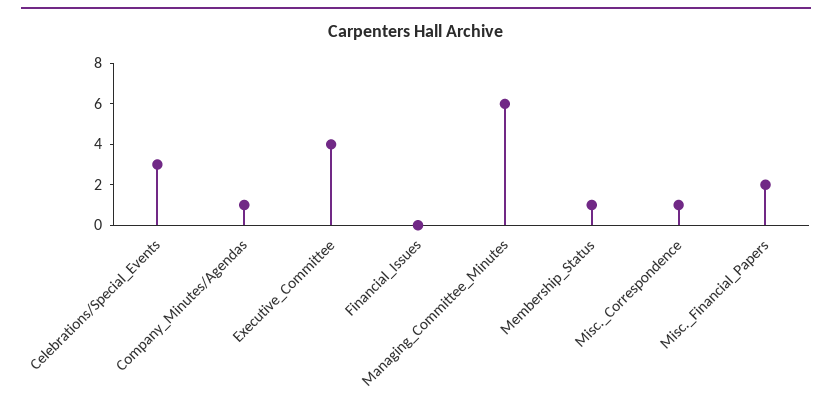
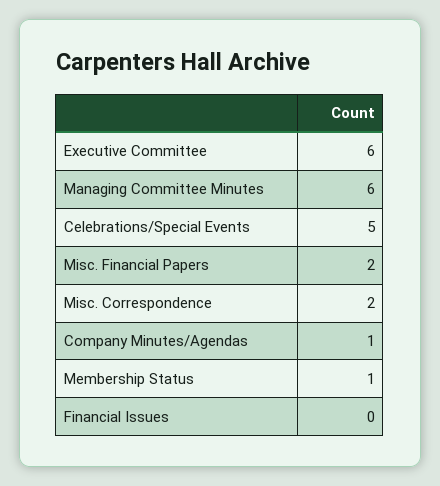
  {
-   "Celebrations/Special_Events": 3,
+   "Celebrations/Special_Events": 5,
    "Company_Minutes/Agendas": 1,
-   "Executive_Committee": 4,
+   "Executive_Committee": 6,
    "Financial_Issues": 0,
    "Managing_Committee_Minutes": 6,
    "Membership_Status": 1,
-   "Misc._Correspondence": 1,
+   "Misc._Correspondence": 2,
    "Misc._Financial_Papers": 2
  }

